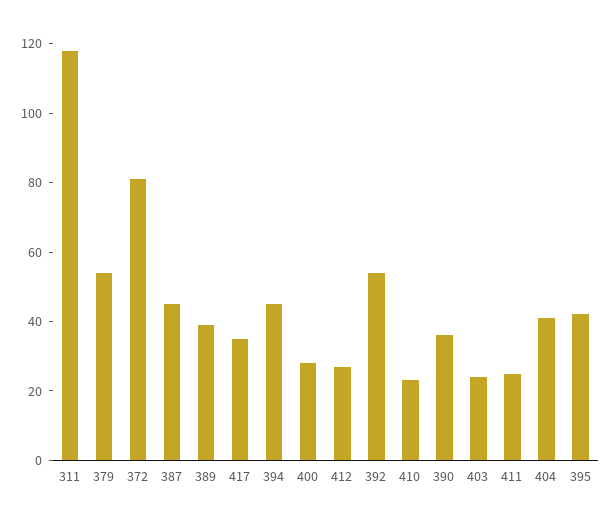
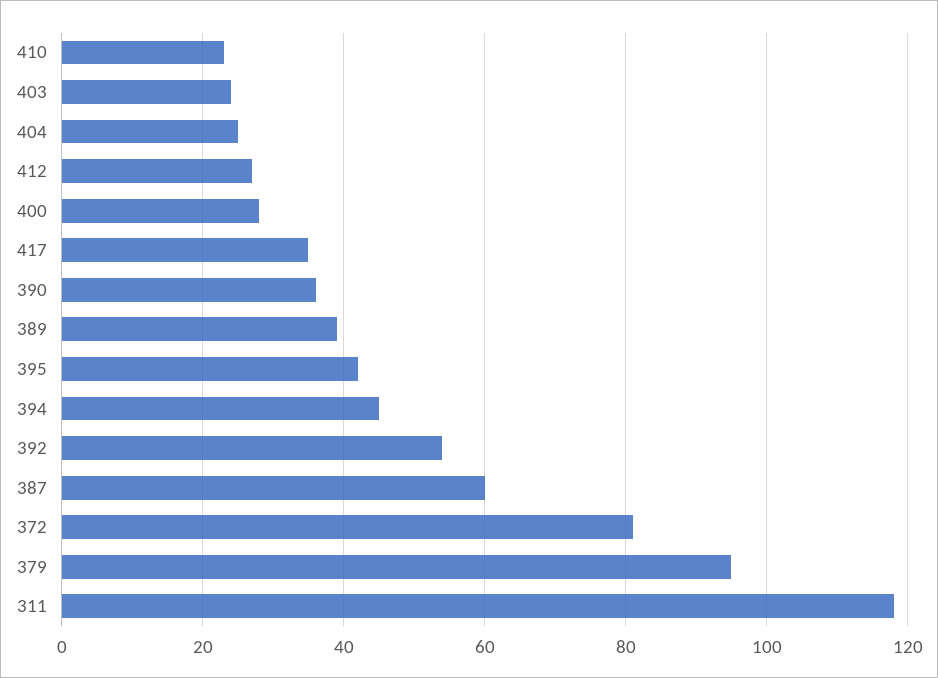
  {
    "311": 120,
-   "379": 55,
+   "379": 95,
    "372": 80,
-   "387": 45,
+   "387": 60,
    "389": 40,
    "417": 35,
    "394": 45,
    "400": 30,
    "412": 25,
    "392": 55,
    "410": 25,
    "390": 35,
    "403": 25,
-   "411": 25,
-   "404": 40,
+   "404": 25,
    "395": 40
  }

